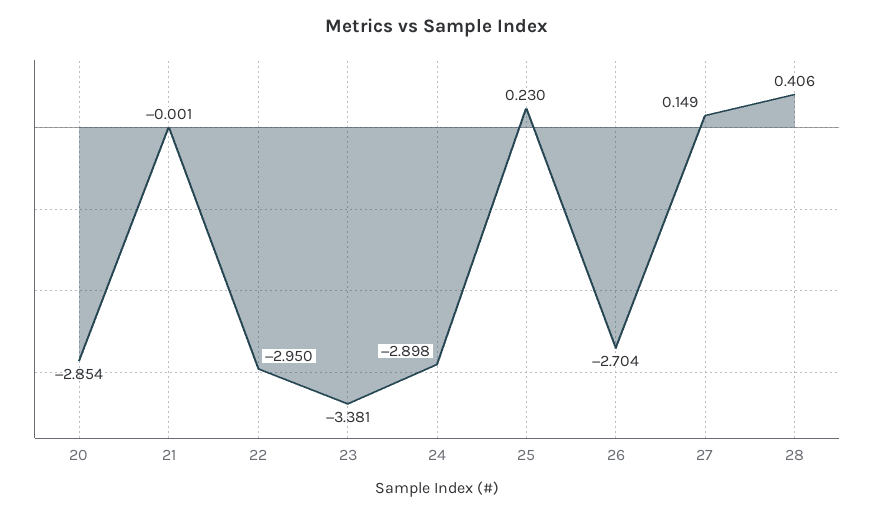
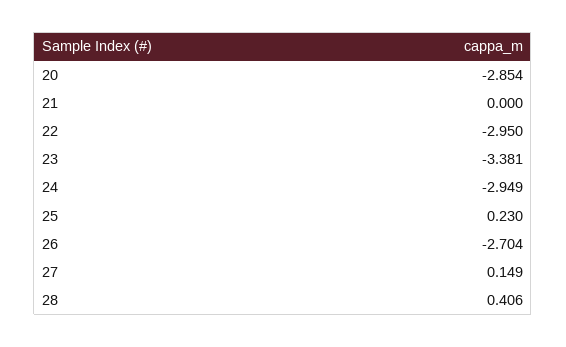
  {
    "20": -2.854,
-   "21": -0.001,
+   "21": 0,
    "22": -2.95,
    "23": -3.381,
-   "24": -2.898,
+   "24": -2.949,
    "25": 0.23,
    "26": -2.704,
    "27": 0.149,
    "28": 0.406
  }

